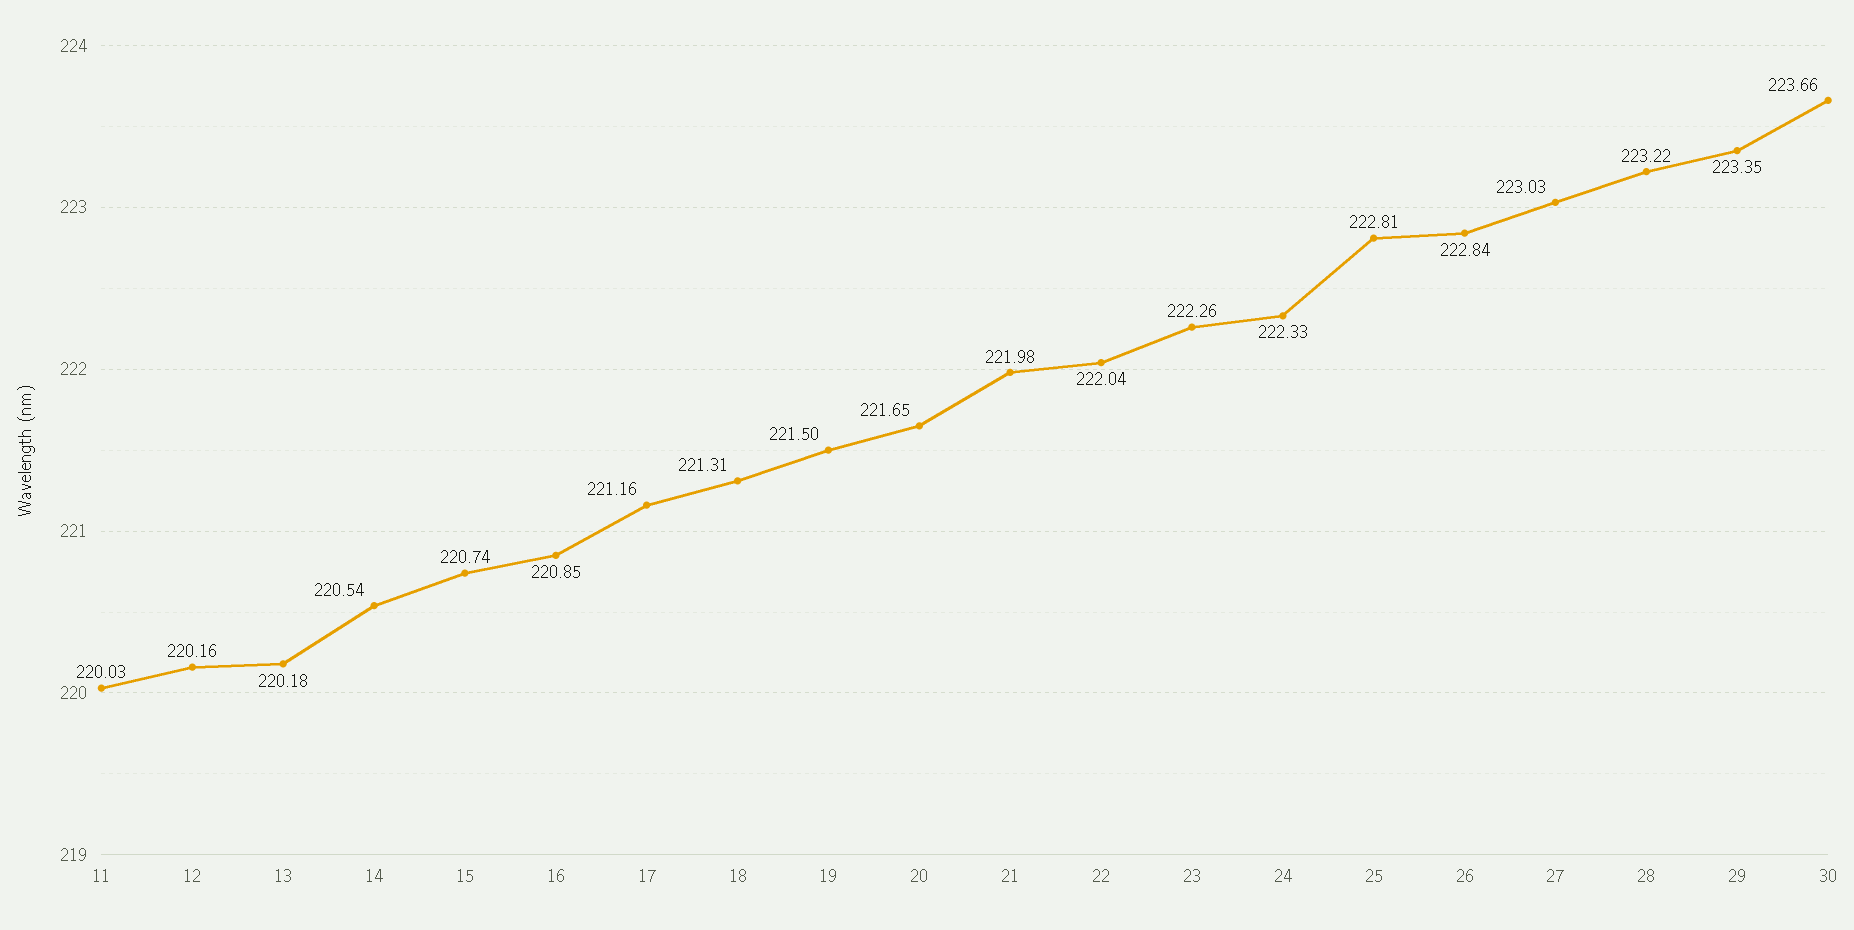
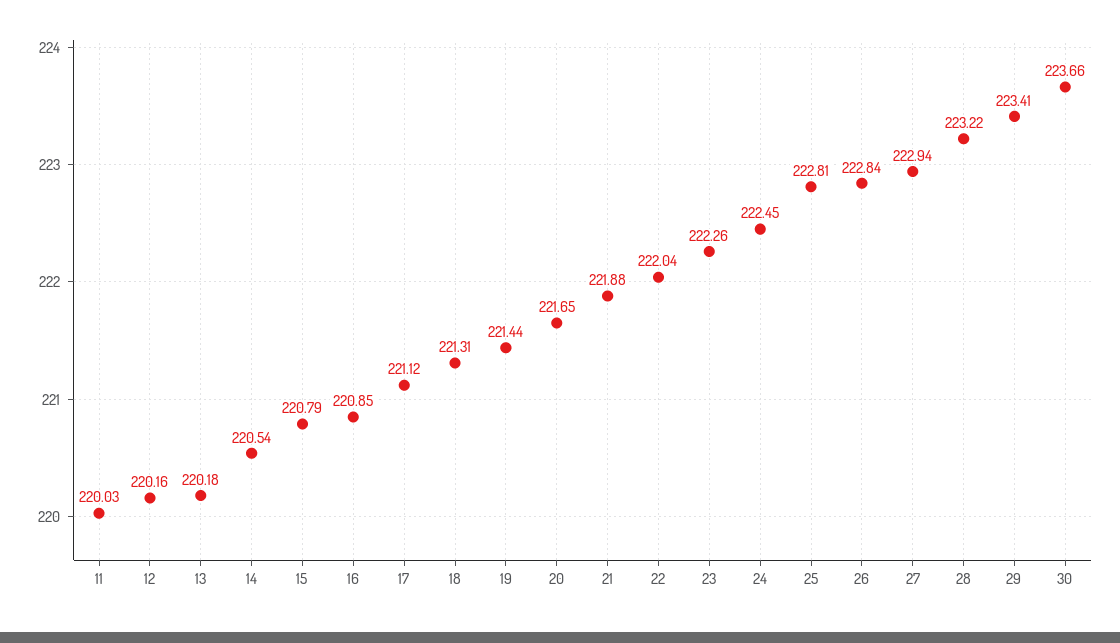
  {
    "11": 220.03,
    "12": 220.16,
    "13": 220.18,
    "14": 220.54,
-   "15": 220.74,
+   "15": 220.79,
    "16": 220.85,
-   "17": 221.16,
+   "17": 221.12,
    "18": 221.31,
-   "19": 221.5,
+   "19": 221.44,
    "20": 221.65,
-   "21": 221.98,
+   "21": 221.88,
    "22": 222.04,
    "23": 222.26,
-   "24": 222.33,
+   "24": 222.45,
    "25": 222.81,
    "26": 222.84,
-   "27": 223.03,
+   "27": 222.94,
    "28": 223.22,
-   "29": 223.35,
+   "29": 223.41,
    "30": 223.66
  }

